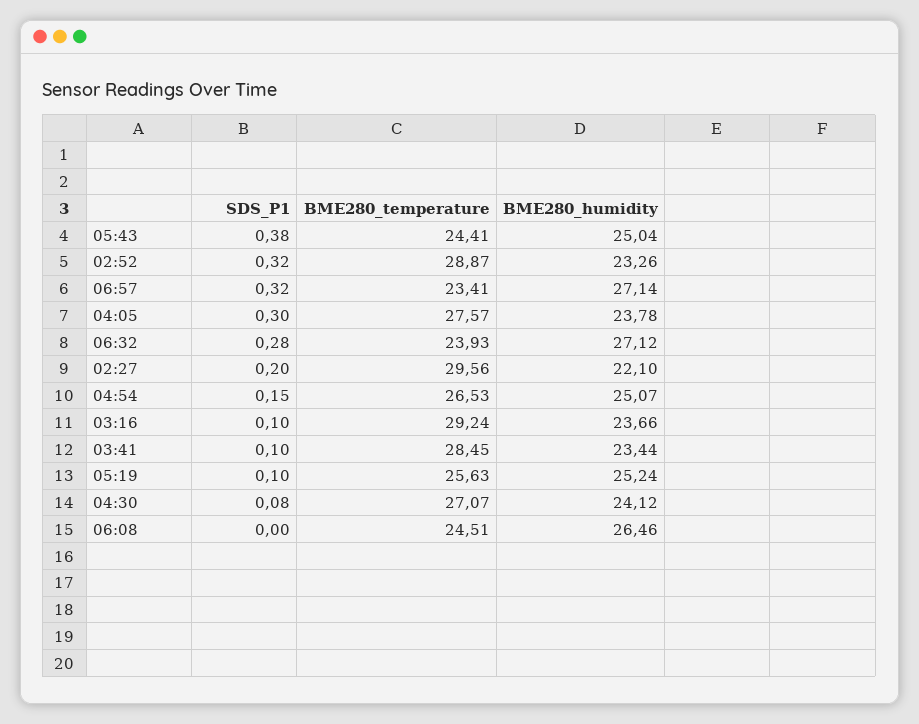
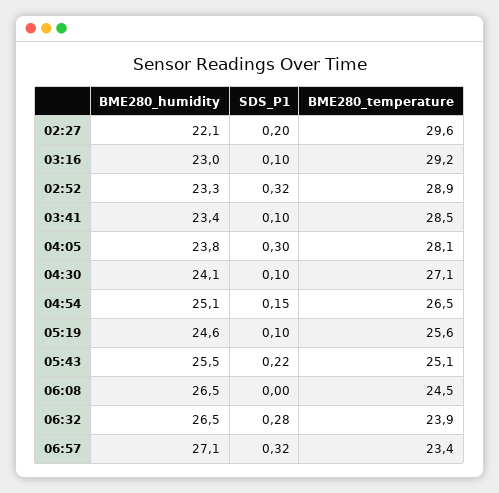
  {
    "SDS_P1": {
-     "05:43": 0.38,
+     "05:43": 0.22,
      "02:52": 0.32,
      "06:57": 0.32,
      "04:05": 0.3,
      "06:32": 0.28,
      "02:27": 0.2,
      "04:54": 0.15,
      "03:16": 0.1,
      "03:41": 0.1,
      "05:19": 0.1,
-     "04:30": 0.08,
+     "04:30": 0.1,
      "06:08": 0
    },
    "BME280_temperature": {
-     "05:43": 24.41,
+     "05:43": 25.1,
      "02:52": 28.87,
      "06:57": 23.41,
-     "04:05": 27.57,
+     "04:05": 28.1,
      "06:32": 23.93,
      "02:27": 29.56,
      "04:54": 26.53,
      "03:16": 29.24,
      "03:41": 28.45,
      "05:19": 25.63,
      "04:30": 27.07,
      "06:08": 24.51
    },
    "BME280_humidity": {
-     "05:43": 25.04,
+     "05:43": 25.5,
      "02:52": 23.26,
      "06:57": 27.14,
      "04:05": 23.78,
-     "06:32": 27.12,
+     "06:32": 26.5,
      "02:27": 22.1,
      "04:54": 25.07,
-     "03:16": 23.66,
+     "03:16": 23,
      "03:41": 23.44,
-     "05:19": 25.24,
+     "05:19": 24.6,
      "04:30": 24.12,
      "06:08": 26.46
    }
  }

